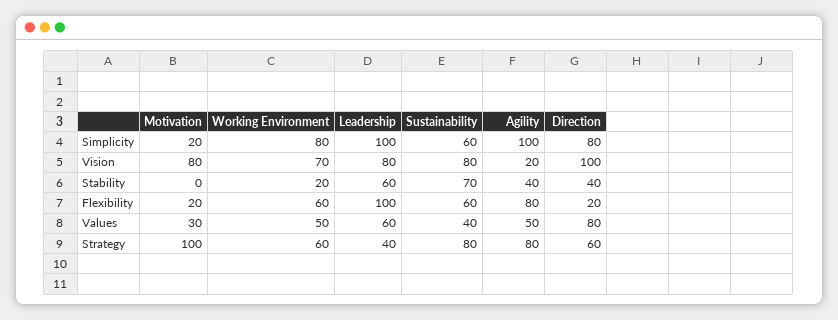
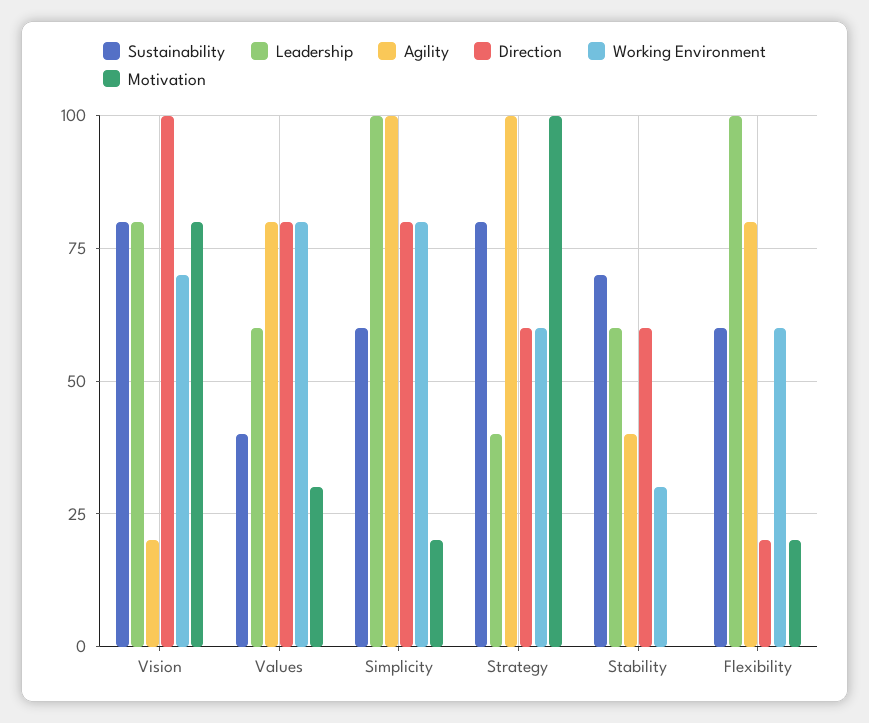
  {
    "Motivation": {
      "Simplicity": 20,
      "Vision": 80,
      "Stability": 0,
      "Flexibility": 20,
      "Values": 30,
      "Strategy": 100
    },
    "Working Environment": {
      "Simplicity": 80,
      "Vision": 70,
-     "Stability": 20,
+     "Stability": 30,
      "Flexibility": 60,
-     "Values": 50,
+     "Values": 80,
      "Strategy": 60
    },
    "Leadership": {
      "Simplicity": 100,
      "Vision": 80,
      "Stability": 60,
      "Flexibility": 100,
      "Values": 60,
      "Strategy": 40
    },
    "Sustainability": {
      "Simplicity": 60,
      "Vision": 80,
      "Stability": 70,
      "Flexibility": 60,
      "Values": 40,
      "Strategy": 80
    },
    "Agility": {
      "Simplicity": 100,
      "Vision": 20,
      "Stability": 40,
      "Flexibility": 80,
-     "Values": 50,
+     "Values": 80,
-     "Strategy": 80
+     "Strategy": 100
    },
    "Direction": {
      "Simplicity": 80,
      "Vision": 100,
-     "Stability": 40,
+     "Stability": 60,
      "Flexibility": 20,
      "Values": 80,
      "Strategy": 60
    }
  }

